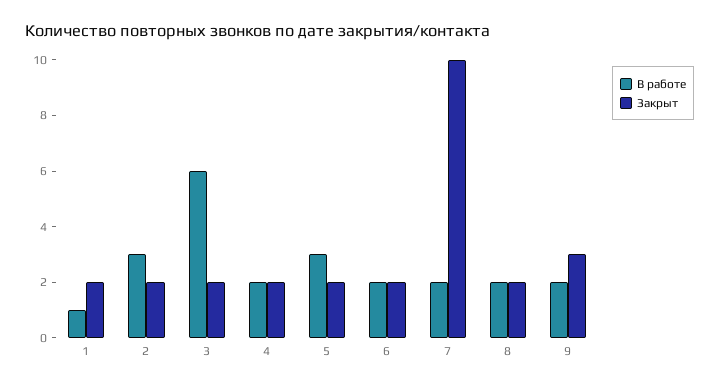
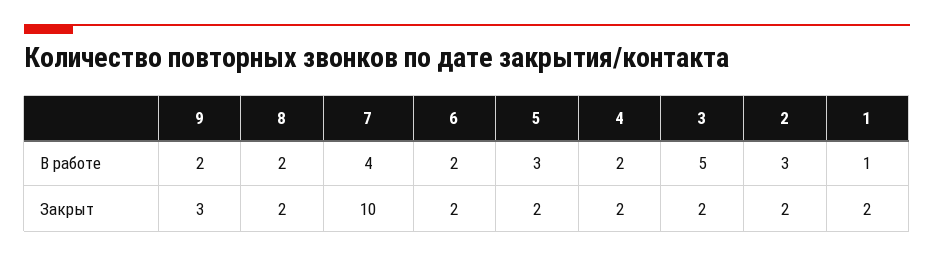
  {
    "В работе": {
      "1": 1,
      "2": 3,
-     "3": 6,
+     "3": 5,
      "4": 2,
      "5": 3,
      "6": 2,
-     "7": 2,
+     "7": 4,
      "8": 2,
      "9": 2
    },
    "Закрыт": {
      "1": 2,
      "2": 2,
      "3": 2,
      "4": 2,
      "5": 2,
      "6": 2,
      "7": 10,
      "8": 2,
      "9": 3
    }
  }

